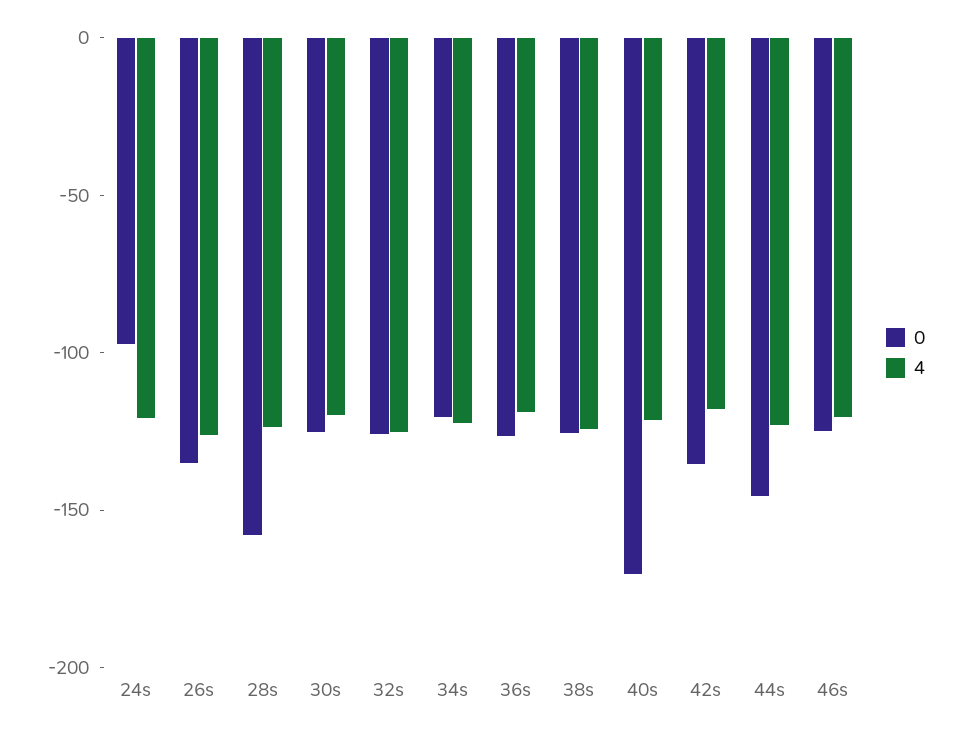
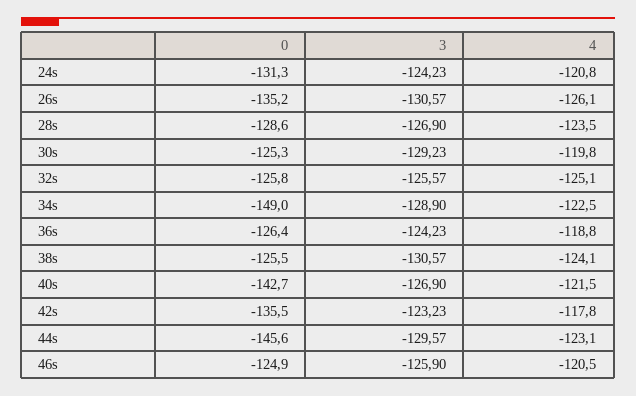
  {
    "0": {
-     "24s": -100,
+     "24s": -131.3,
      "26s": -135.2,
-     "28s": -160,
+     "28s": -128.6,
      "30s": -125.3,
      "32s": -125.8,
-     "34s": -120,
+     "34s": -149,
      "36s": -126.4,
      "38s": -125.5,
-     "40s": -170,
+     "40s": -142.7,
      "42s": -135.5,
      "44s": -145.6,
      "46s": -124.9
    },
    "4": {
      "24s": -120.8,
      "26s": -126.1,
      "28s": -123.5,
      "30s": -119.8,
      "32s": -125.1,
      "34s": -122.5,
      "36s": -118.8,
      "38s": -124.1,
      "40s": -121.5,
      "42s": -117.8,
      "44s": -123.1,
      "46s": -120.5
-   }
+   },
+   "3": {
+     "24s": -124.23,
+     "26s": -130.57,
+     "28s": -126.9,
+     "30s": -129.23,
+     "32s": -125.57,
+     "34s": -128.9,
+     "36s": -124.23,
+     "38s": -130.57,
+     "40s": -126.9,
+     "42s": -123.23,
+     "44s": -129.57,
+     "46s": -125.9
+   }
  }

